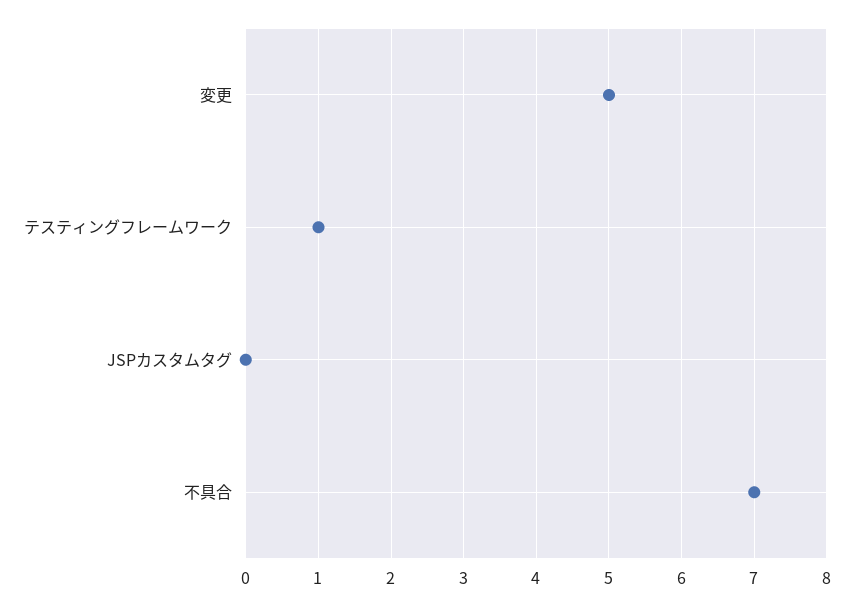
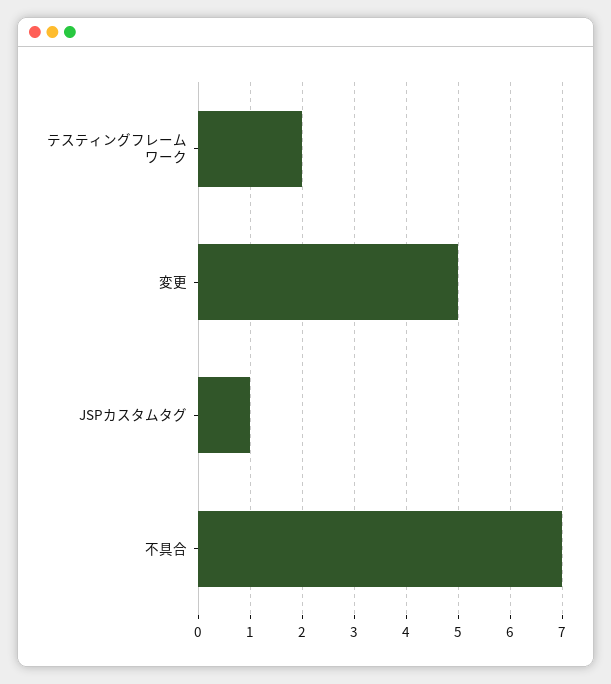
  {
    "変更": 5,
-   "テスティングフレームワーク": 1,
+   "テスティングフレームワーク": 2,
-   "JSPカスタムタグ": 0,
+   "JSPカスタムタグ": 1,
    "不具合": 7
  }

